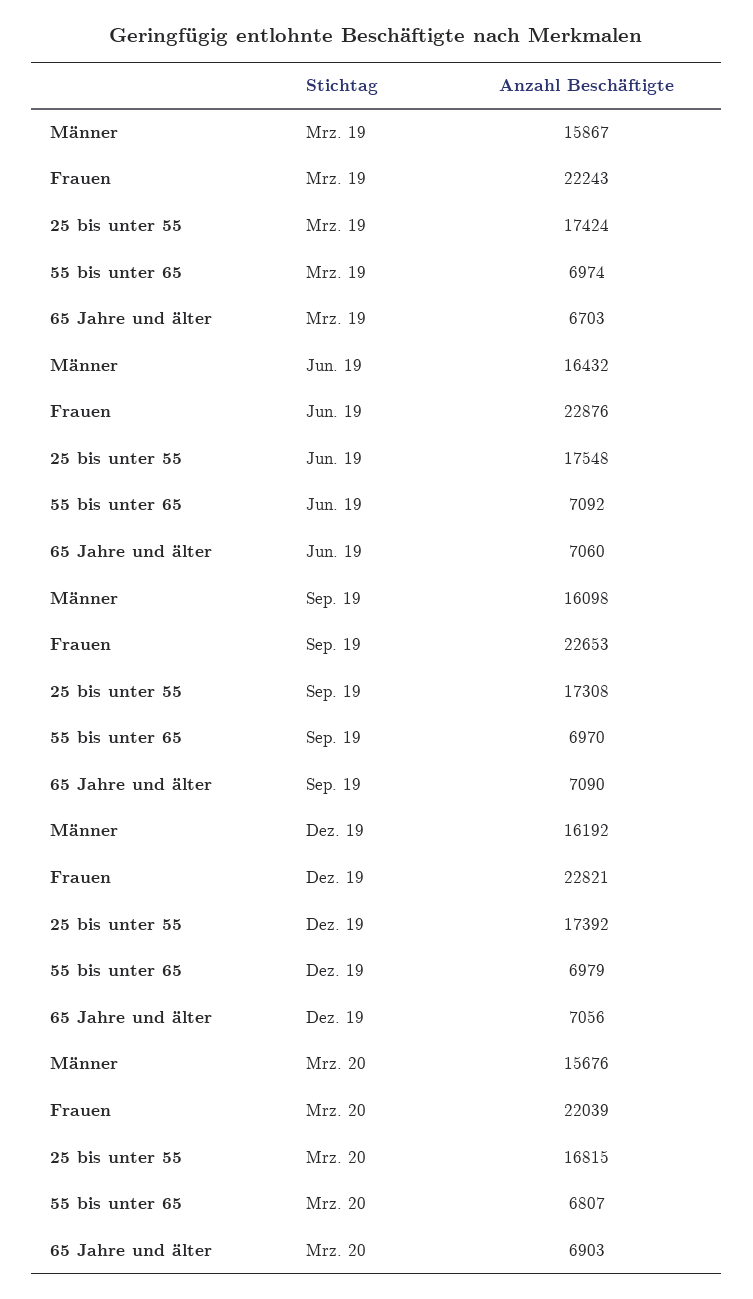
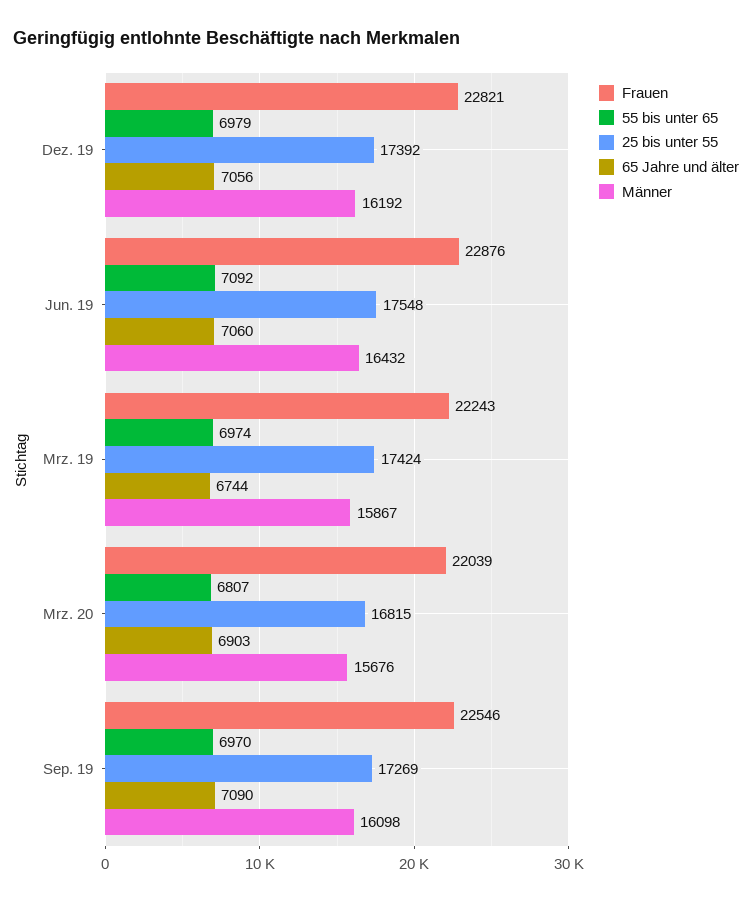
  {
    "Männer": {
      "Mrz. 19": 15867,
      "Jun. 19": 16432,
      "Sep. 19": 16098,
      "Dez. 19": 16192,
      "Mrz. 20": 15676
    },
    "Frauen": {
      "Mrz. 19": 22243,
      "Jun. 19": 22876,
-     "Sep. 19": 22653,
+     "Sep. 19": 22546,
      "Dez. 19": 22821,
      "Mrz. 20": 22039
    },
    "25 bis unter 55": {
      "Mrz. 19": 17424,
      "Jun. 19": 17548,
-     "Sep. 19": 17308,
+     "Sep. 19": 17269,
      "Dez. 19": 17392,
      "Mrz. 20": 16815
    },
    "55 bis unter 65": {
      "Mrz. 19": 6974,
      "Jun. 19": 7092,
      "Sep. 19": 6970,
      "Dez. 19": 6979,
      "Mrz. 20": 6807
    },
    "65 Jahre und älter": {
-     "Mrz. 19": 6703,
+     "Mrz. 19": 6744,
      "Jun. 19": 7060,
      "Sep. 19": 7090,
      "Dez. 19": 7056,
      "Mrz. 20": 6903
    }
  }

